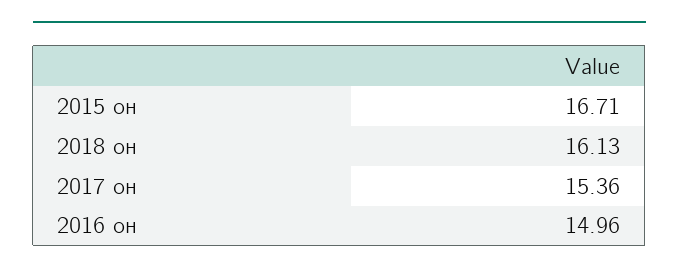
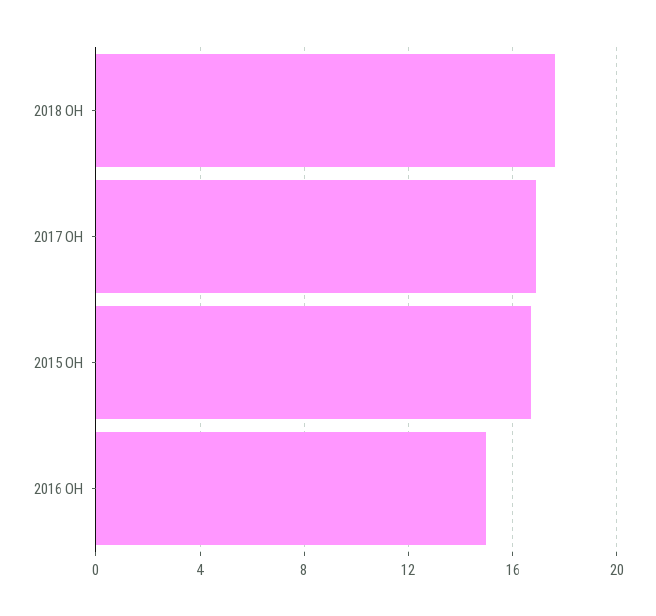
  {
    "2015 он": 16.71,
-   "2018 он": 16.13,
+   "2018 он": 17.5,
-   "2017 он": 15.36,
+   "2017 он": 17,
    "2016 он": 14.96
  }

